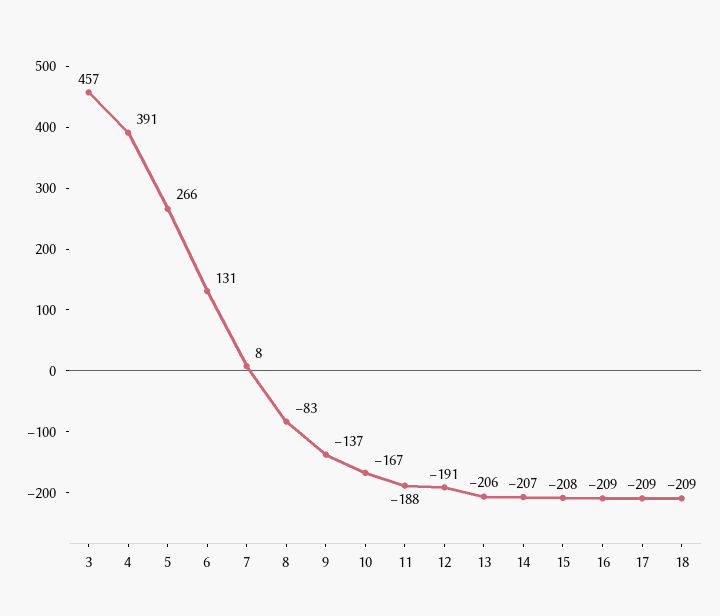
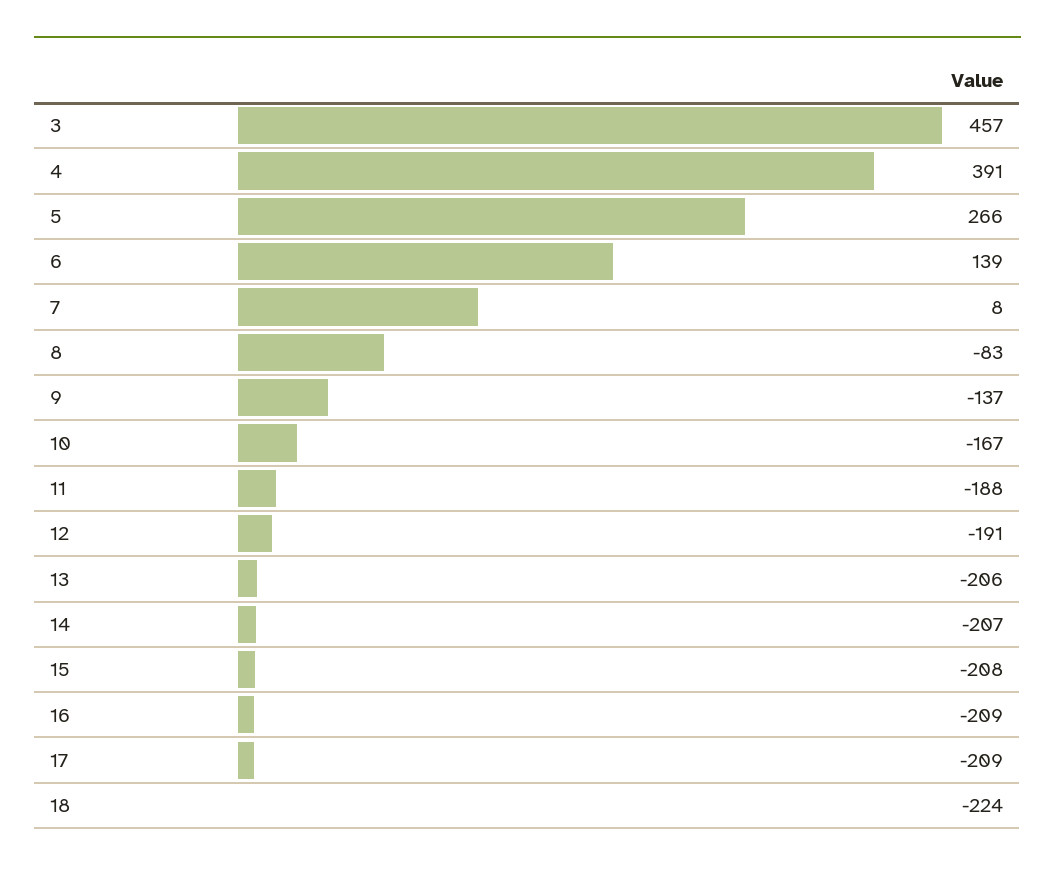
  {
    "3": 457,
    "4": 391,
    "5": 266,
-   "6": 131,
+   "6": 139,
    "7": 8,
    "8": -83,
    "9": -137,
    "10": -167,
    "11": -188,
    "12": -191,
    "13": -206,
    "14": -207,
    "15": -208,
    "16": -209,
    "17": -209,
-   "18": -209
+   "18": -224
  }

